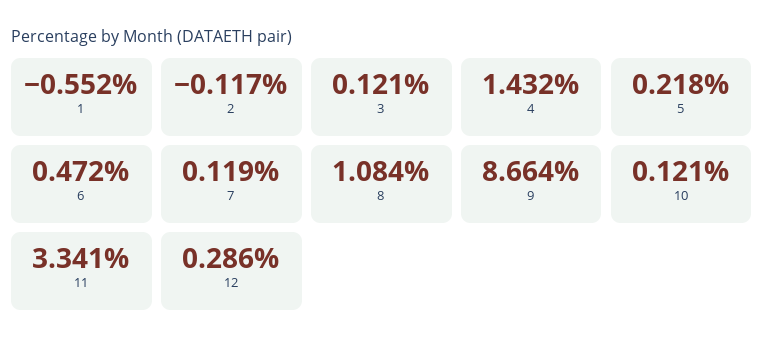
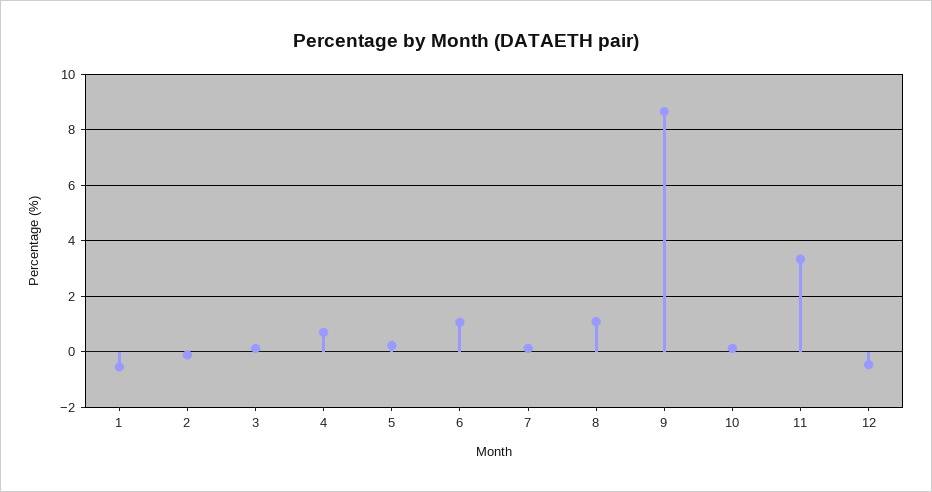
  {
    "1": -0.552,
    "2": -0.117,
    "3": 0.121,
-   "4": 1.432,
+   "4": 0.75,
    "5": 0.218,
-   "6": 0.472,
+   "6": 1,
    "7": 0.119,
    "8": 1.084,
    "9": 8.664,
    "10": 0.121,
    "11": 3.341,
-   "12": 0.286
+   "12": -0.5
  }

